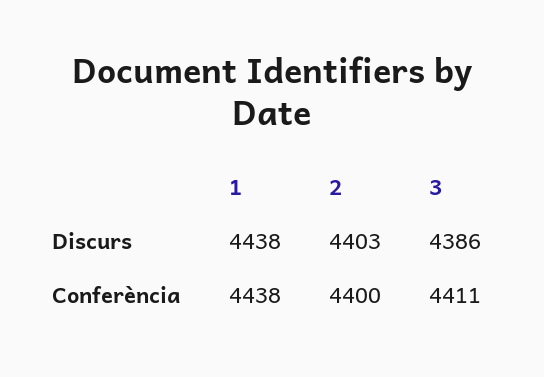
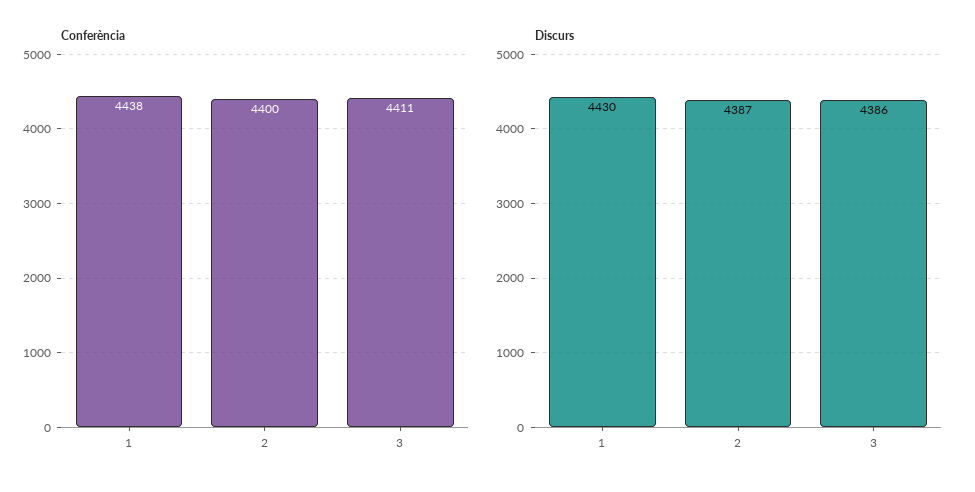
  {
    "Discurs": {
-     "1": 4438,
+     "1": 4430,
-     "2": 4403,
+     "2": 4387,
      "3": 4386
    },
    "Conferència": {
      "1": 4438,
      "2": 4400,
      "3": 4411
    }
  }

